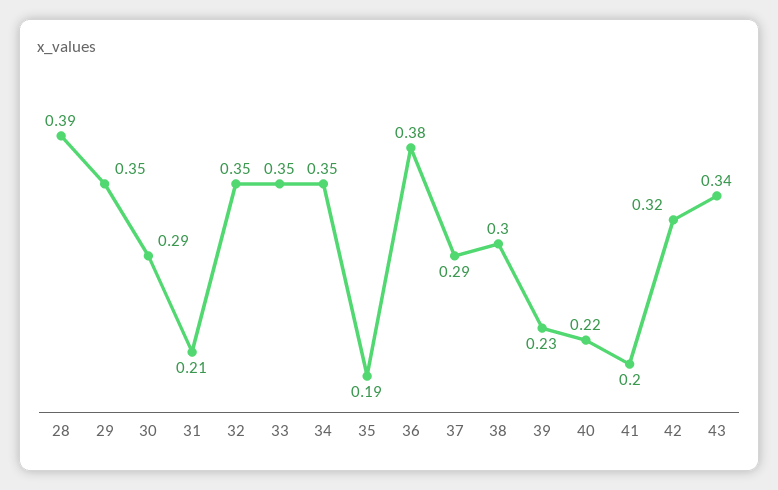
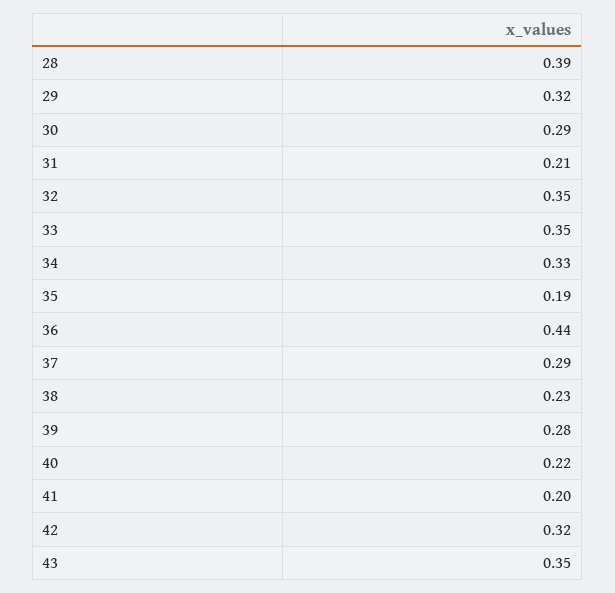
  {
    "28": 0.39,
-   "29": 0.35,
+   "29": 0.32,
    "30": 0.29,
    "31": 0.21,
    "32": 0.35,
    "33": 0.35,
-   "34": 0.35,
+   "34": 0.33,
    "35": 0.19,
-   "36": 0.38,
+   "36": 0.44,
    "37": 0.29,
-   "38": 0.3,
+   "38": 0.23,
-   "39": 0.23,
+   "39": 0.28,
    "40": 0.22,
    "41": 0.2,
    "42": 0.32,
-   "43": 0.34
+   "43": 0.35
  }

